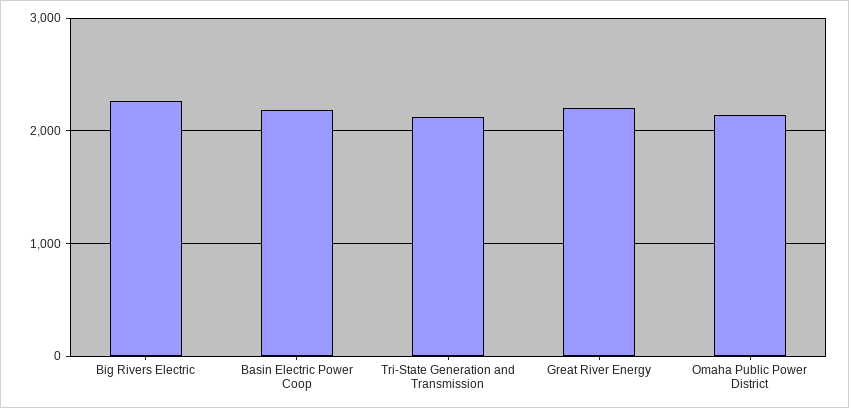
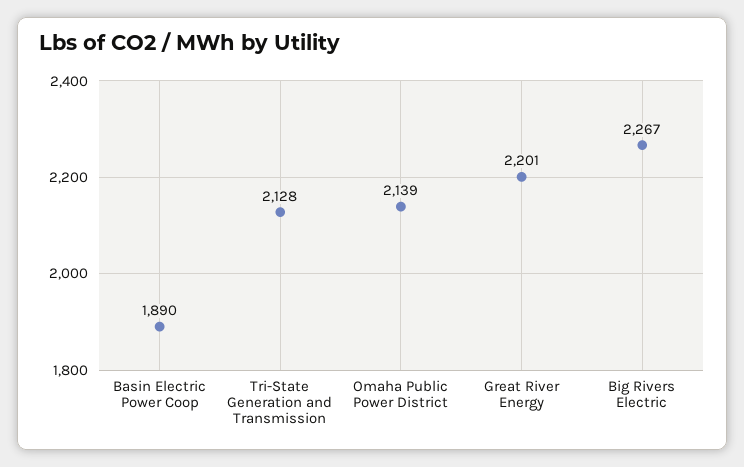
  {
    "Big Rivers Electric": 2267,
-   "Basin Electric Power Coop": 2200,
+   "Basin Electric Power Coop": 1890,
    "Tri-State Generation and Transmission": 2128,
    "Great River Energy": 2201,
    "Omaha Public Power District": 2139
  }

